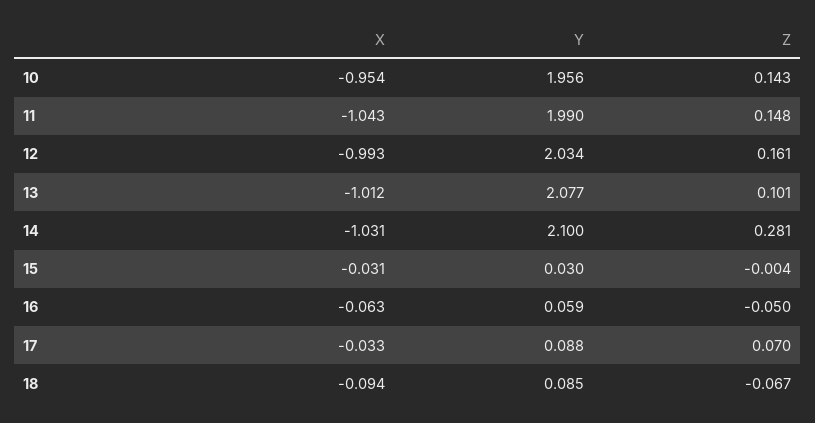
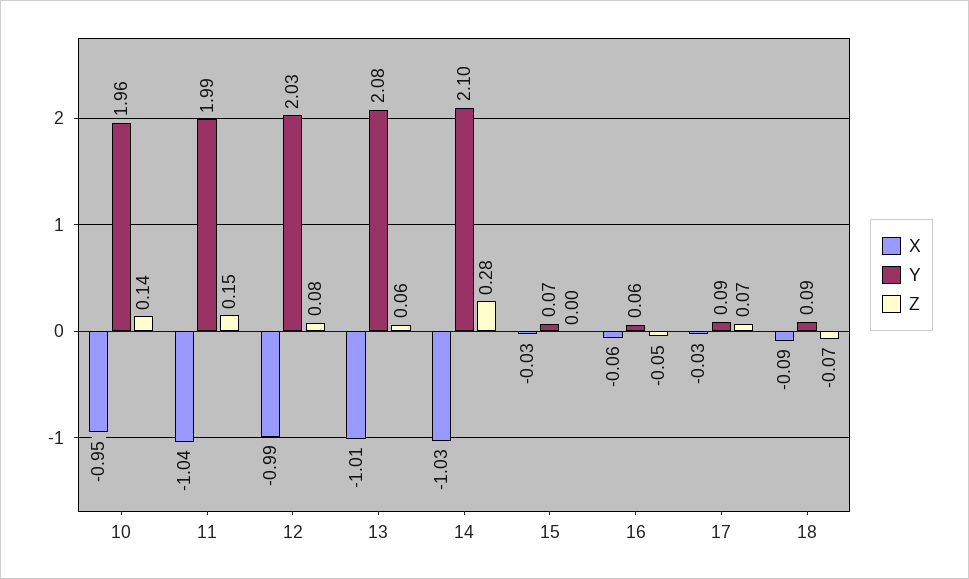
  {
    "X": {
      "10": -0.954,
      "11": -1.043,
      "12": -0.993,
      "13": -1.012,
      "14": -1.031,
      "15": -0.031,
      "16": -0.063,
      "17": -0.033,
      "18": -0.094
    },
    "Y": {
      "10": 1.956,
      "11": 1.99,
      "12": 2.034,
      "13": 2.077,
      "14": 2.1,
-     "15": 0.03,
+     "15": 0.07,
      "16": 0.059,
      "17": 0.088,
      "18": 0.085
    },
    "Z": {
      "10": 0.143,
      "11": 0.148,
-     "12": 0.161,
+     "12": 0.08,
-     "13": 0.101,
+     "13": 0.06,
      "14": 0.281,
      "15": -0.004,
      "16": -0.05,
      "17": 0.07,
      "18": -0.067
    }
  }

